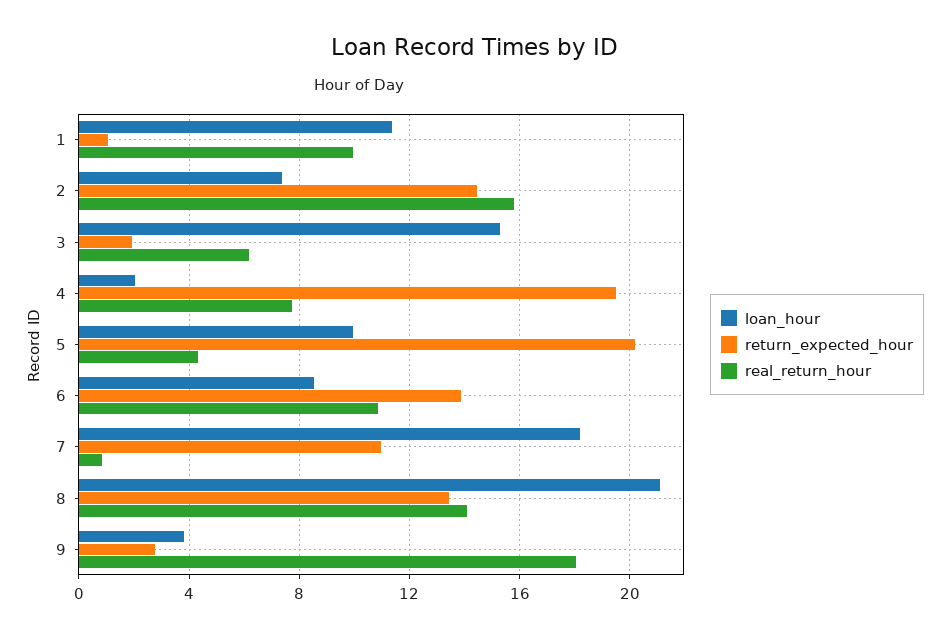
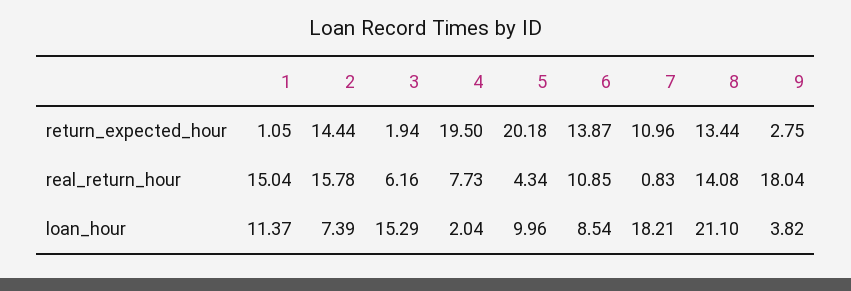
  {
    "loan_hour": {
      "1": 11.37,
      "2": 7.39,
      "3": 15.29,
      "4": 2.04,
      "5": 9.96,
      "6": 8.54,
      "7": 18.21,
      "8": 21.1,
      "9": 3.82
    },
    "return_expected_hour": {
      "1": 1.05,
      "2": 14.44,
      "3": 1.94,
      "4": 19.5,
      "5": 20.18,
      "6": 13.87,
      "7": 10.96,
      "8": 13.44,
      "9": 2.75
    },
    "real_return_hour": {
-     "1": 10,
+     "1": 15.04,
      "2": 15.78,
      "3": 6.16,
      "4": 7.73,
      "5": 4.34,
      "6": 10.85,
      "7": 0.83,
      "8": 14.08,
      "9": 18.04
    }
  }

